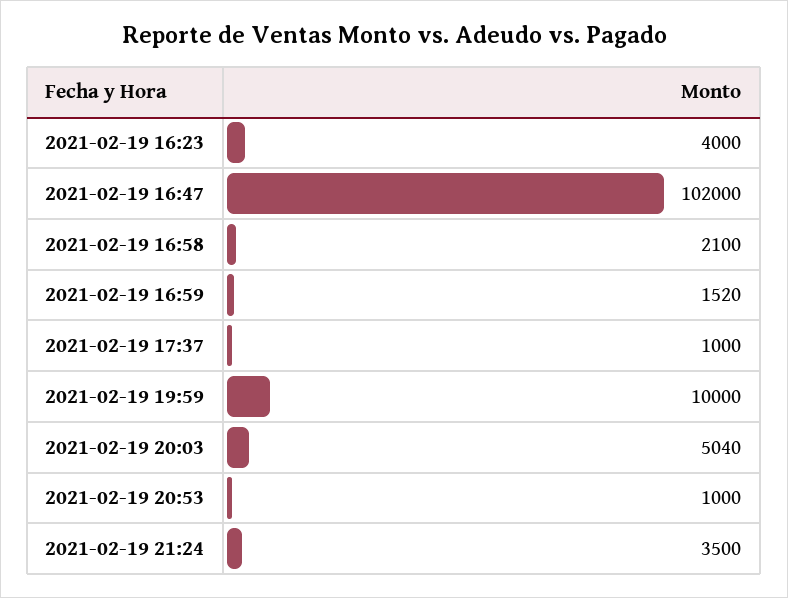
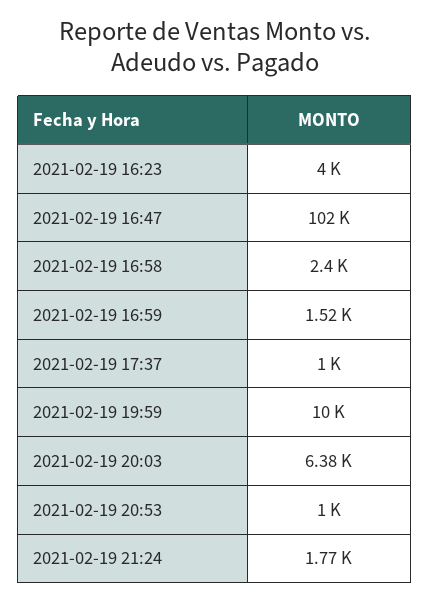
  {
    "2021-02-19 16:23": 4000,
    "2021-02-19 16:47": 102000,
-   "2021-02-19 16:58": 2100,
+   "2021-02-19 16:58": 2400,
    "2021-02-19 16:59": 1520,
    "2021-02-19 17:37": 1000,
    "2021-02-19 19:59": 10000,
-   "2021-02-19 20:03": 5040,
+   "2021-02-19 20:03": 6380,
    "2021-02-19 20:53": 1000,
-   "2021-02-19 21:24": 3500
+   "2021-02-19 21:24": 1770
  }

